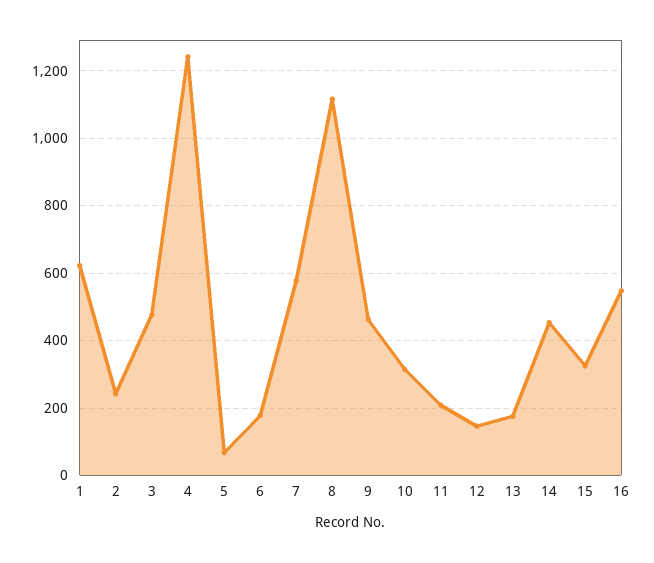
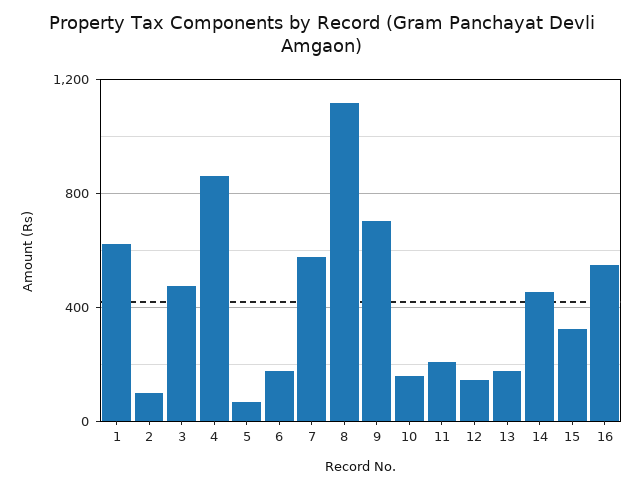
  {
    "1": 620,
-   "2": 240,
+   "2": 100,
    "3": 480,
-   "4": 1240,
+   "4": 850,
    "5": 60,
    "6": 180,
    "7": 580,
    "8": 1120,
-   "9": 460,
+   "9": 700,
-   "10": 320,
+   "10": 150,
    "11": 200,
    "12": 140,
    "13": 180,
    "14": 460,
    "15": 320,
    "16": 540
  }

